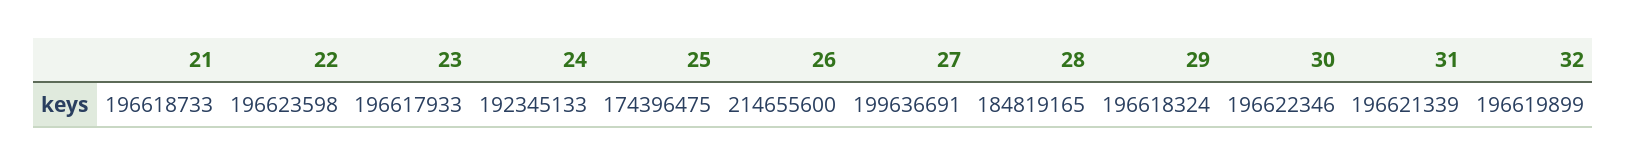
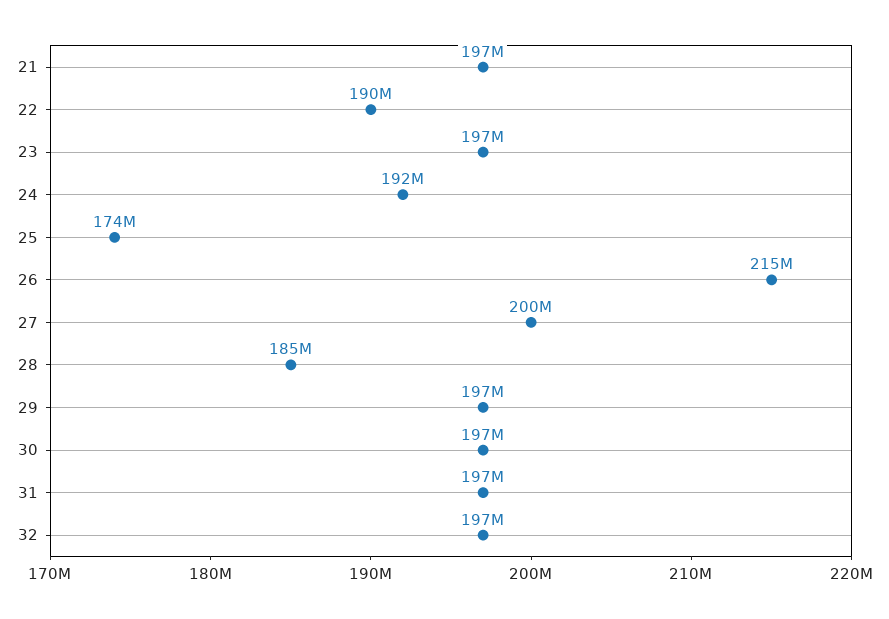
  {
    "21": 196618733,
-   "22": 196623598,
+   "22": 190000000,
    "23": 196617933,
    "24": 192345133,
    "25": 174396475,
    "26": 214655600,
    "27": 199636691,
    "28": 184819165,
    "29": 196618324,
    "30": 196622346,
    "31": 196621339,
    "32": 196619899
  }

